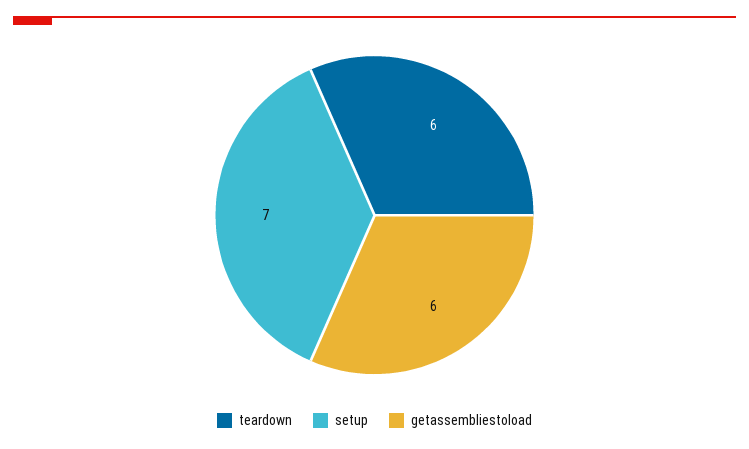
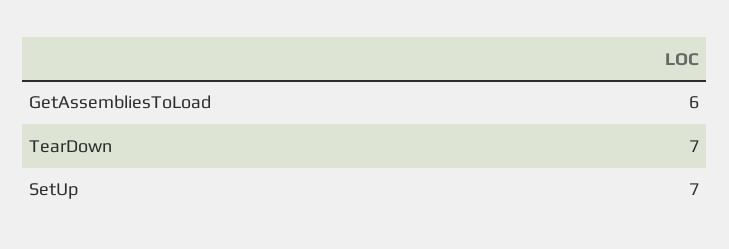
  {
-   "teardown": 6,
+   "teardown": 7,
    "setup": 7,
    "getassembliestoload": 6
  }

